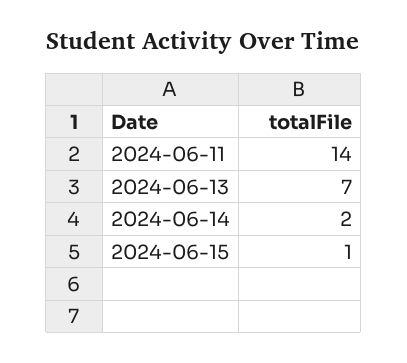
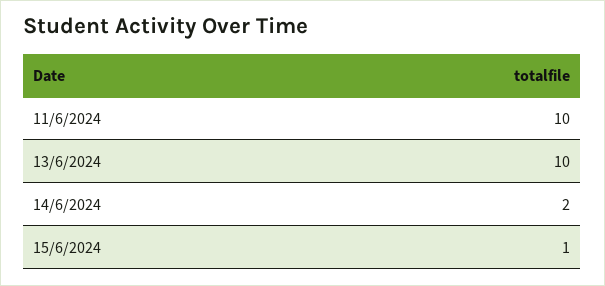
  {
-   "2024-06-11": 14,
+   "2024-06-11": 10,
-   "2024-06-13": 7,
+   "2024-06-13": 10,
    "2024-06-14": 2,
    "2024-06-15": 1
  }

